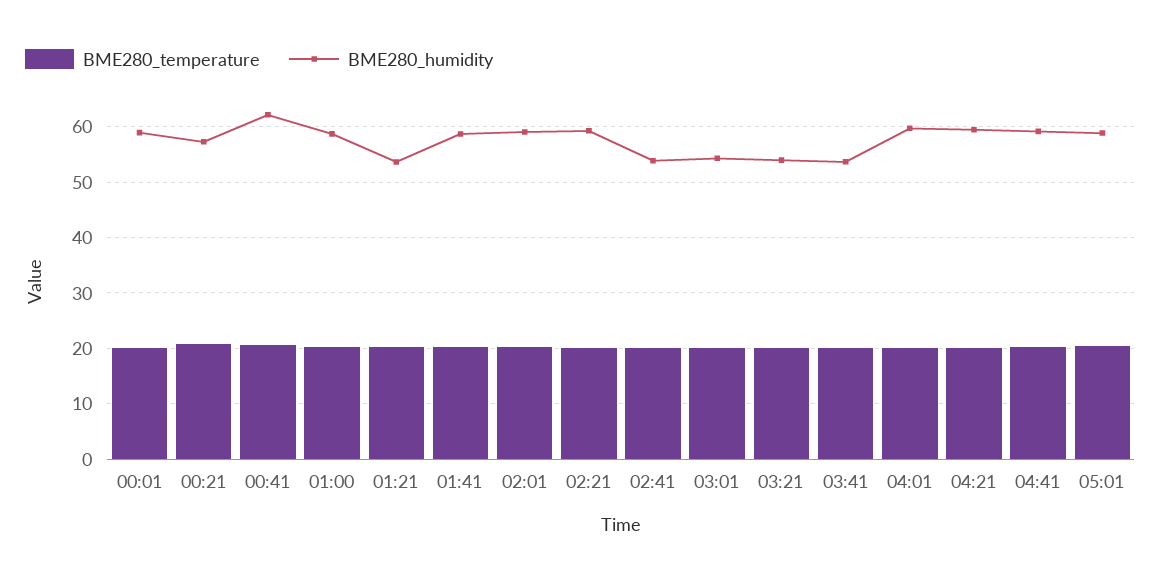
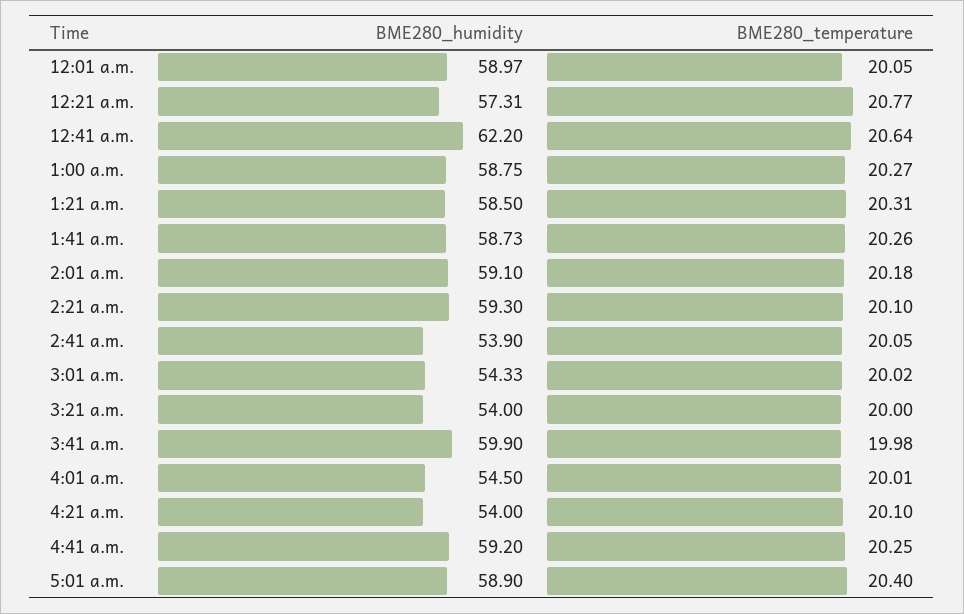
  {
    "BME280_temperature": {
      "00:01": 20.05,
      "00:21": 20.77,
      "00:41": 20.64,
      "01:00": 20.27,
      "01:21": 20.31,
      "01:41": 20.26,
      "02:01": 20.18,
      "02:21": 20.1,
      "02:41": 20.05,
      "03:01": 20.02,
      "03:21": 20,
      "03:41": 19.98,
      "04:01": 20.01,
      "04:21": 20.1,
      "04:41": 20.25,
      "05:01": 20.4
    },
    "BME280_humidity": {
      "00:01": 58.97,
      "00:21": 57.31,
      "00:41": 62.2,
      "01:00": 58.75,
-     "01:21": 54,
+     "01:21": 58.5,
      "01:41": 58.73,
      "02:01": 59.1,
      "02:21": 59.3,
      "02:41": 53.9,
      "03:01": 54.33,
      "03:21": 54,
-     "03:41": 54,
+     "03:41": 59.9,
-     "04:01": 60,
+     "04:01": 54.5,
-     "04:21": 60,
+     "04:21": 54,
      "04:41": 59.2,
      "05:01": 58.9
    }
  }

